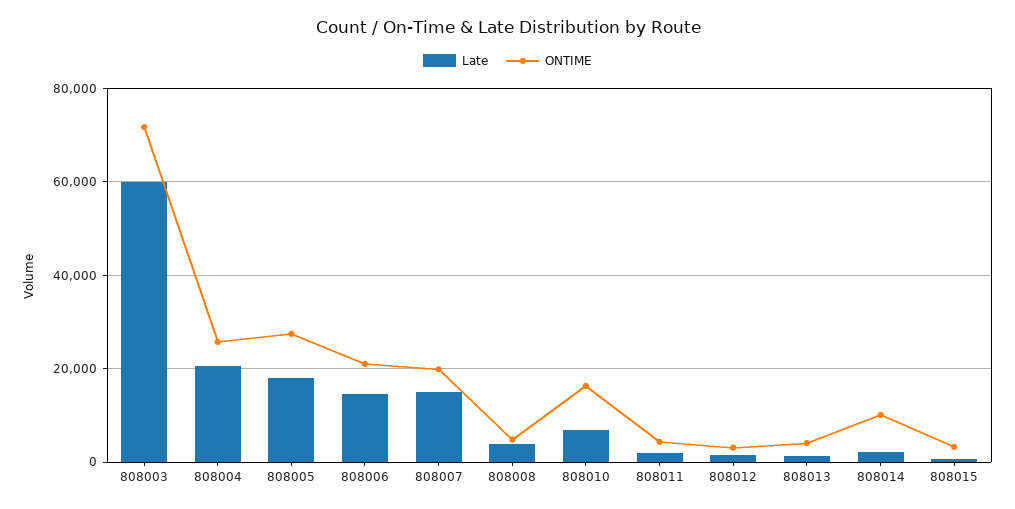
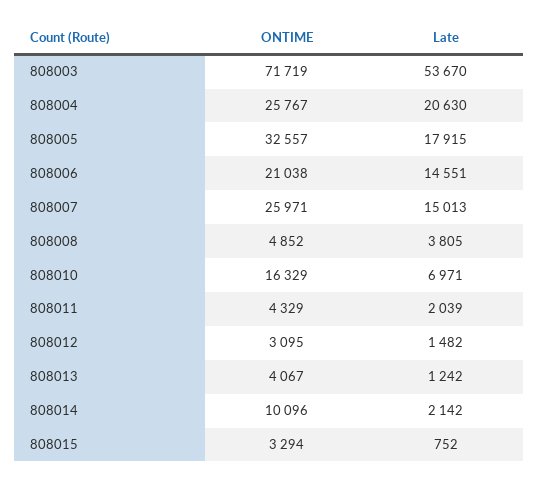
  {
    "Late": {
-     "808003": 60000,
+     "808003": 53670,
      "808004": 20630,
      "808005": 17915,
      "808006": 14551,
      "808007": 15013,
      "808008": 3805,
      "808010": 6971,
      "808011": 2039,
      "808012": 1482,
      "808013": 1242,
      "808014": 2142,
      "808015": 752
    },
    "ONTIME": {
      "808003": 71719,
      "808004": 25767,
-     "808005": 28000,
+     "808005": 32557,
      "808006": 21038,
-     "808007": 20000,
+     "808007": 25971,
      "808008": 4852,
      "808010": 16329,
      "808011": 4329,
      "808012": 3095,
      "808013": 4067,
      "808014": 10096,
      "808015": 3294
    }
  }

